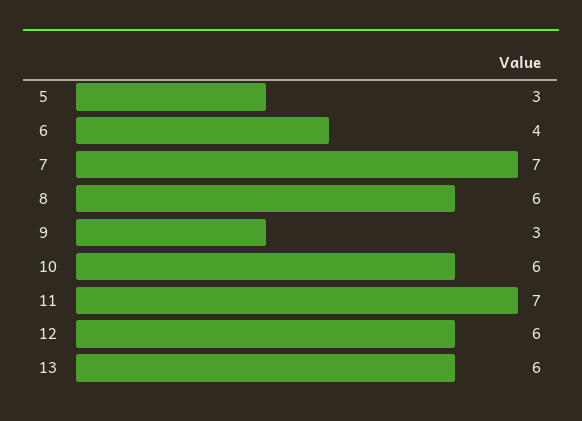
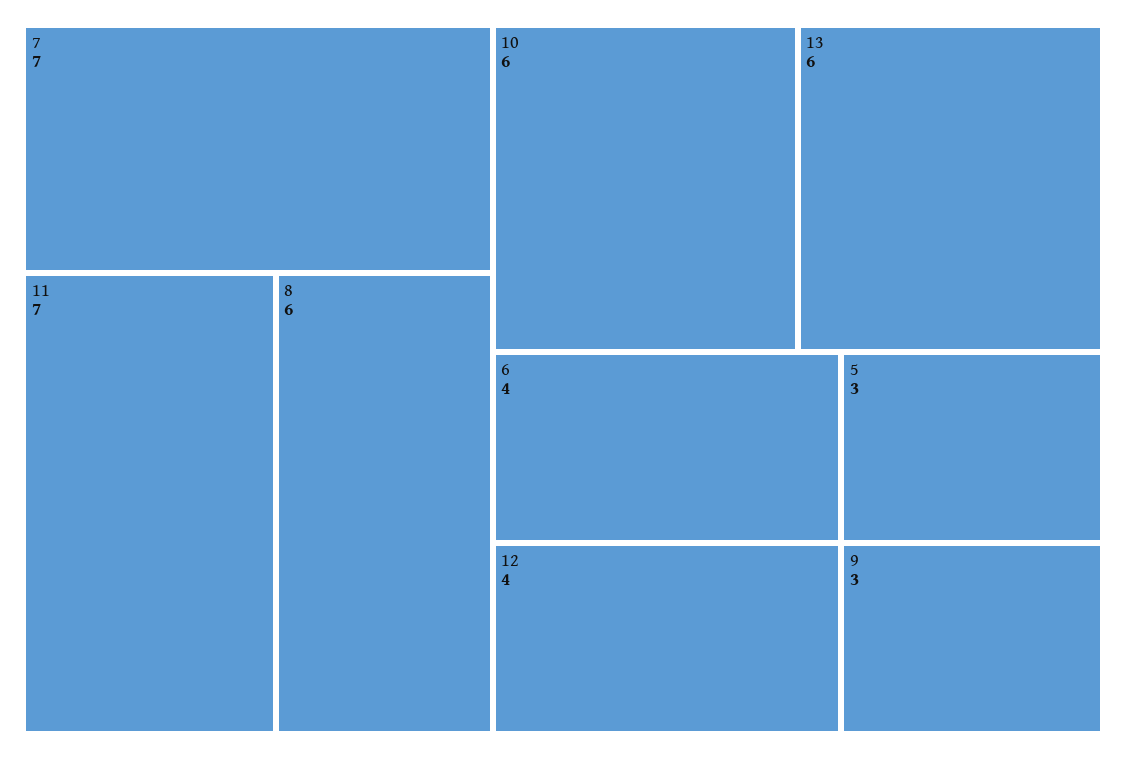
  {
    "5": 3,
    "6": 4,
    "7": 7,
    "8": 6,
    "9": 3,
    "10": 6,
    "11": 7,
-   "12": 6,
+   "12": 4,
    "13": 6
  }

